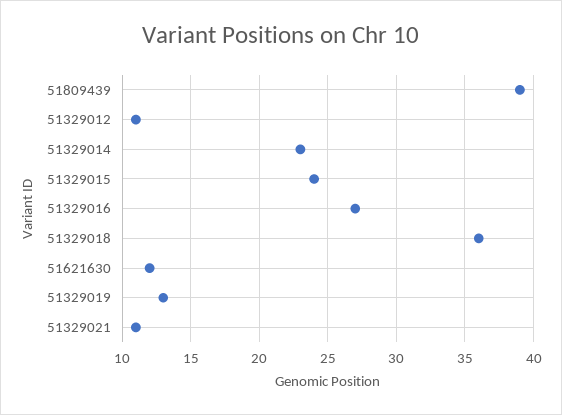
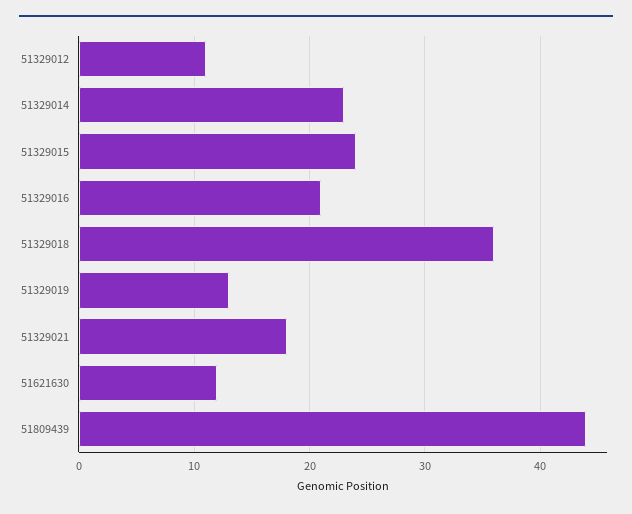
  {
-   "51809439": 39,
+   "51809439": 44,
    "51329012": 11,
    "51329014": 23,
    "51329015": 24,
-   "51329016": 27,
+   "51329016": 21,
    "51329018": 36,
    "51621630": 12,
    "51329019": 13,
-   "51329021": 11
+   "51329021": 18
  }

